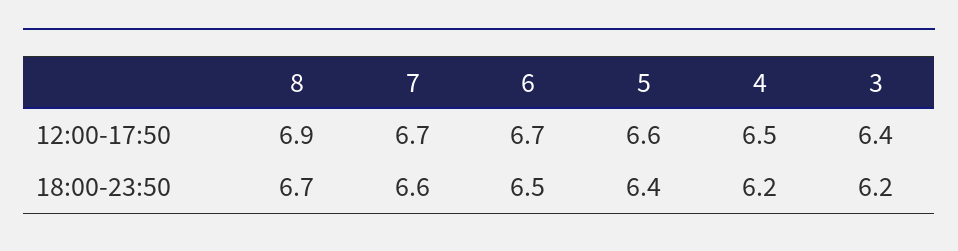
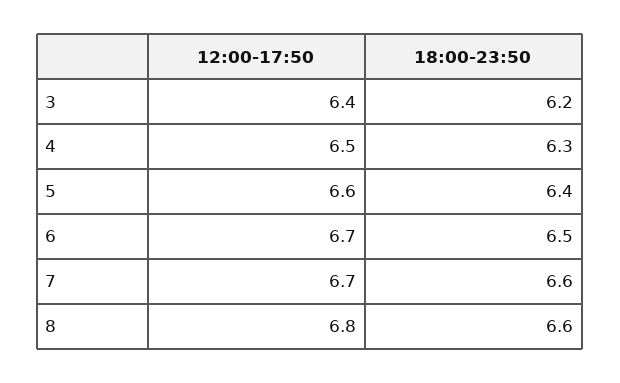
  {
    "8": {
-     "12:00-17:50": 6.9,
+     "12:00-17:50": 6.8,
-     "18:00-23:50": 6.7
+     "18:00-23:50": 6.6
    },
    "7": {
      "12:00-17:50": 6.7,
      "18:00-23:50": 6.6
    },
    "6": {
      "12:00-17:50": 6.7,
      "18:00-23:50": 6.5
    },
    "5": {
      "12:00-17:50": 6.6,
      "18:00-23:50": 6.4
    },
    "4": {
      "12:00-17:50": 6.5,
-     "18:00-23:50": 6.2
+     "18:00-23:50": 6.3
    },
    "3": {
      "12:00-17:50": 6.4,
      "18:00-23:50": 6.2
    }
  }

